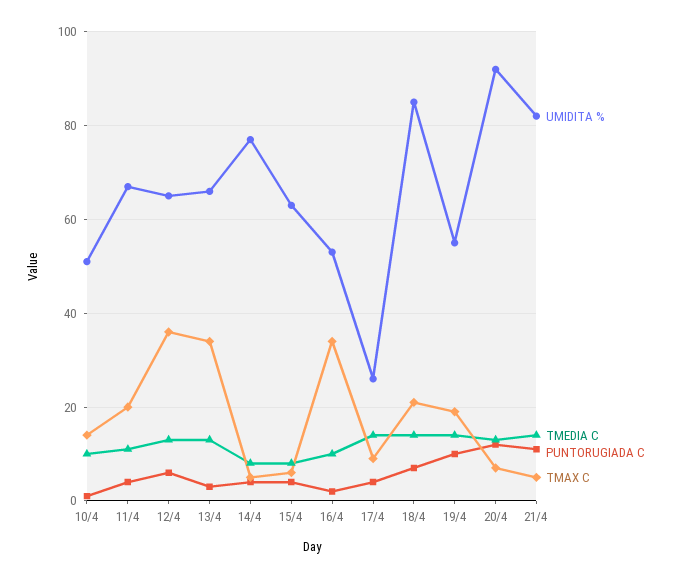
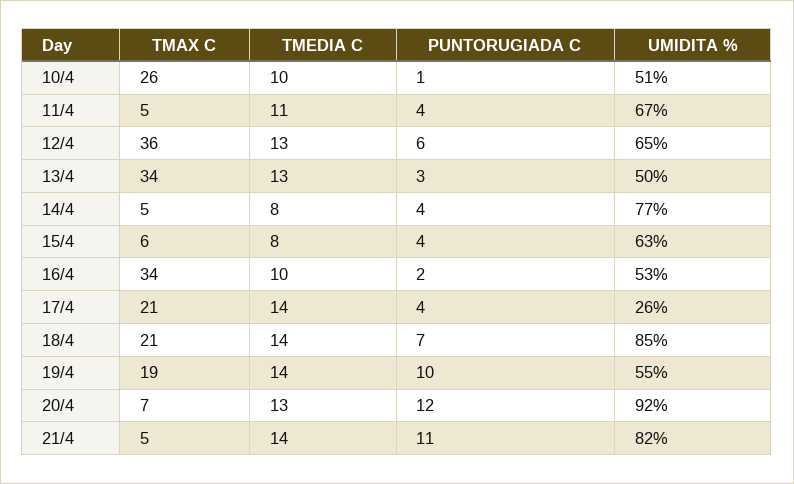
  {
    "UMIDITA %": {
      "10/4": 51,
      "11/4": 67,
      "12/4": 65,
-     "13/4": 65,
+     "13/4": 50,
      "14/4": 77,
      "15/4": 63,
      "16/4": 53,
      "17/4": 26,
      "18/4": 85,
      "19/4": 55,
      "20/4": 92,
      "21/4": 82
    },
    "TMEDIA C": {
      "10/4": 10,
      "11/4": 11,
      "12/4": 13,
      "13/4": 13,
      "14/4": 8,
      "15/4": 8,
      "16/4": 10,
      "17/4": 14,
      "18/4": 14,
      "19/4": 14,
      "20/4": 13,
      "21/4": 14
    },
    "PUNTORUGIADA C": {
      "10/4": 1,
      "11/4": 4,
      "12/4": 6,
      "13/4": 3,
      "14/4": 4,
      "15/4": 4,
      "16/4": 2,
      "17/4": 4,
      "18/4": 7,
      "19/4": 10,
      "20/4": 12,
      "21/4": 11
    },
    "TMAX C": {
-     "10/4": 15,
+     "10/4": 26,
-     "11/4": 20,
+     "11/4": 5,
      "12/4": 36,
      "13/4": 34,
      "14/4": 5,
      "15/4": 6,
      "16/4": 34,
-     "17/4": 10,
+     "17/4": 21,
      "18/4": 21,
      "19/4": 19,
      "20/4": 7,
      "21/4": 5
    }
  }

